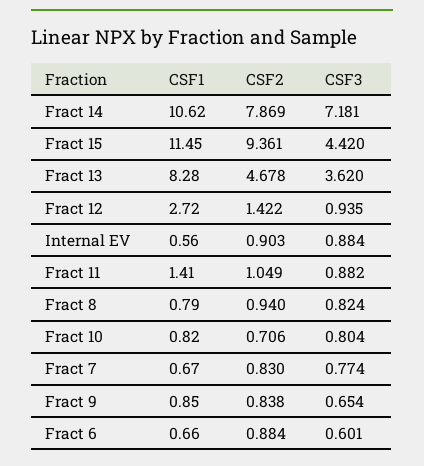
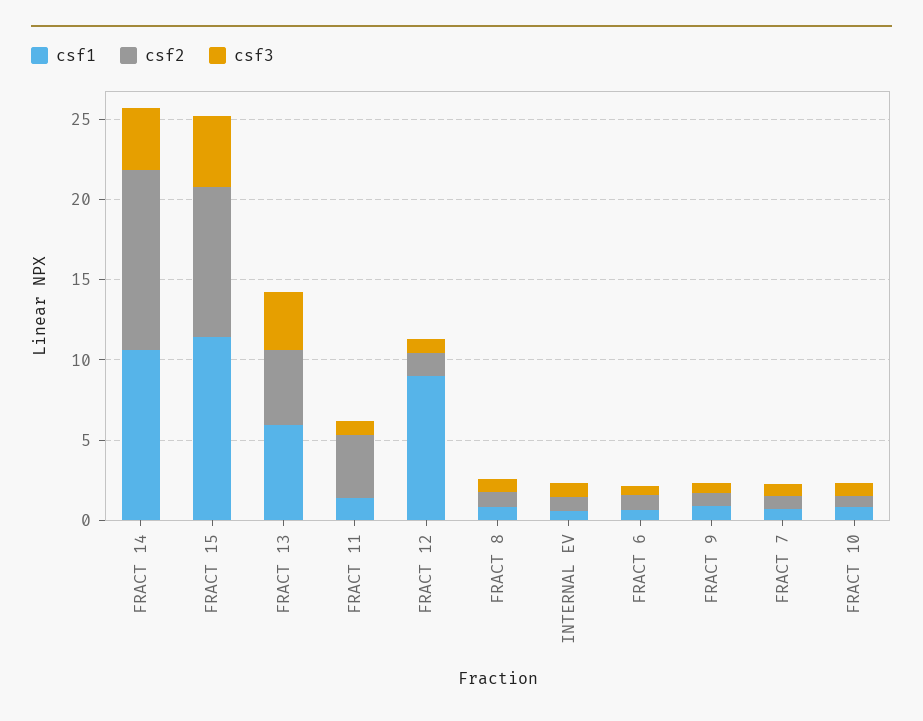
  {
    "CSF1": {
      "Fract 14": 10.62,
      "Fract 15": 11.45,
-     "Fract 13": 8.28,
+     "Fract 13": 6,
-     "Fract 12": 2.72,
+     "Fract 12": 9,
      "Internal EV": 0.56,
      "Fract 11": 1.41,
      "Fract 8": 0.79,
      "Fract 10": 0.82,
      "Fract 7": 0.67,
      "Fract 9": 0.85,
      "Fract 6": 0.66
    },
    "CSF2": {
-     "Fract 14": 7.869,
+     "Fract 14": 11,
      "Fract 15": 9.361,
      "Fract 13": 4.678,
      "Fract 12": 1.422,
      "Internal EV": 0.903,
-     "Fract 11": 1.049,
+     "Fract 11": 4,
      "Fract 8": 0.94,
      "Fract 10": 0.706,
      "Fract 7": 0.83,
      "Fract 9": 0.838,
      "Fract 6": 0.884
    },
    "CSF3": {
-     "Fract 14": 7.181,
+     "Fract 14": 4,
      "Fract 15": 4.42,
      "Fract 13": 3.62,
      "Fract 12": 0.935,
      "Internal EV": 0.884,
      "Fract 11": 0.882,
      "Fract 8": 0.824,
      "Fract 10": 0.804,
      "Fract 7": 0.774,
      "Fract 9": 0.654,
      "Fract 6": 0.601
    }
  }

